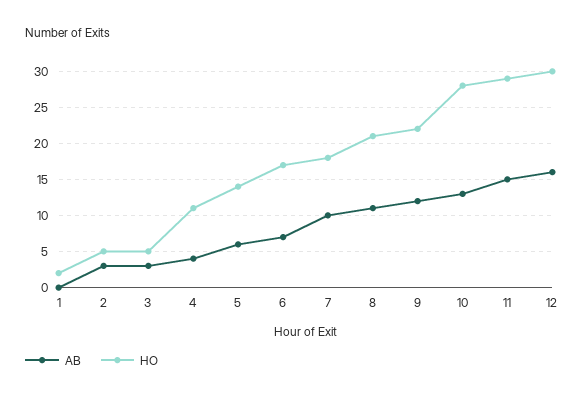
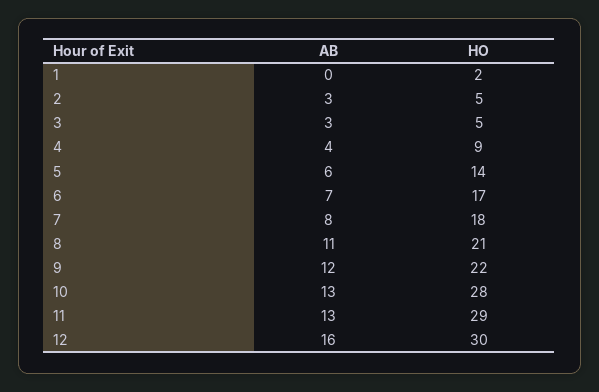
  {
    "AB": {
      "1": 0,
      "2": 3,
      "3": 3,
      "4": 4,
      "5": 6,
      "6": 7,
-     "7": 10,
+     "7": 8,
      "8": 11,
      "9": 12,
      "10": 13,
-     "11": 15,
+     "11": 13,
      "12": 16
    },
    "HO": {
      "1": 2,
      "2": 5,
      "3": 5,
-     "4": 11,
+     "4": 9,
      "5": 14,
      "6": 17,
      "7": 18,
      "8": 21,
      "9": 22,
      "10": 28,
      "11": 29,
      "12": 30
    }
  }

